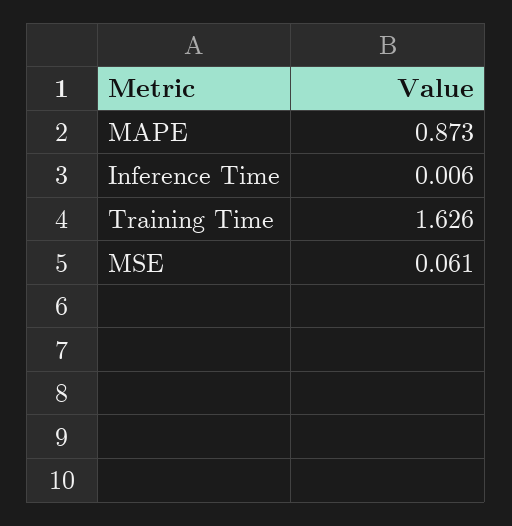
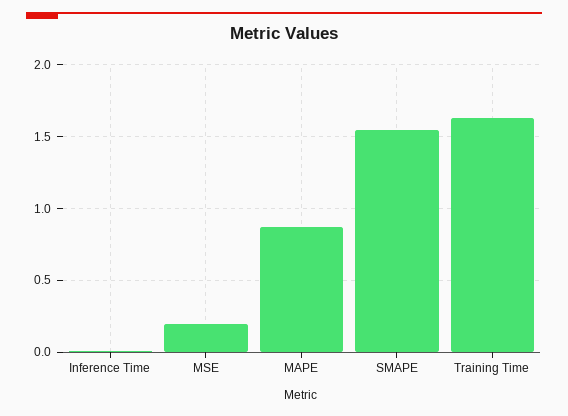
  {
    "MAPE": 0.873,
    "Inference Time": 0.006,
    "Training Time": 1.626,
-   "MSE": 0.061
+   "MSE": 0.2,
+   "SMAPE": 1.55
  }

